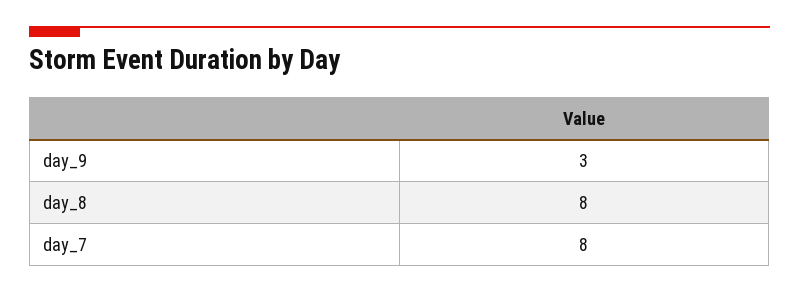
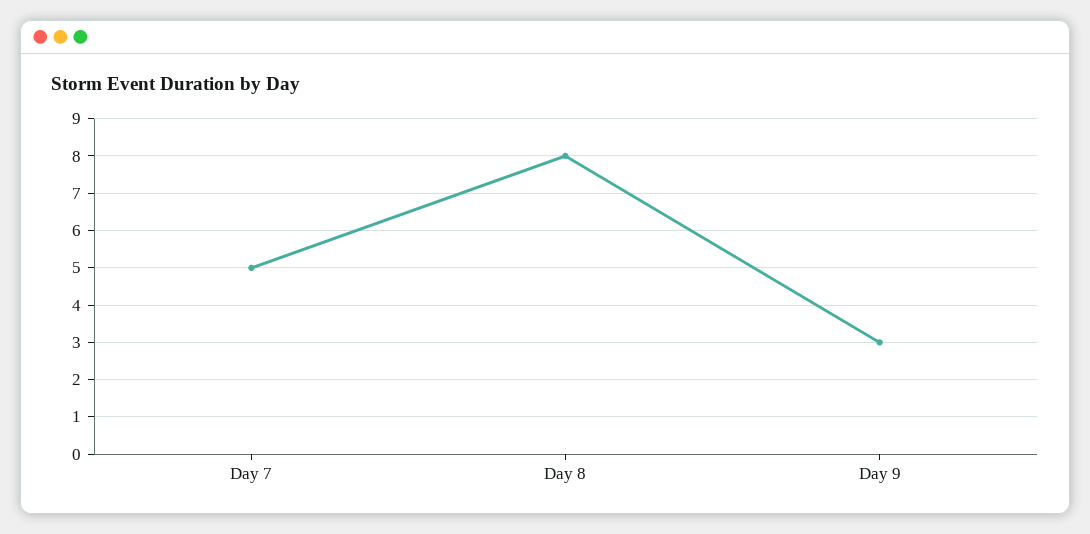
  {
    "day_9": 3,
    "day_8": 8,
-   "day_7": 8
+   "day_7": 5
  }

